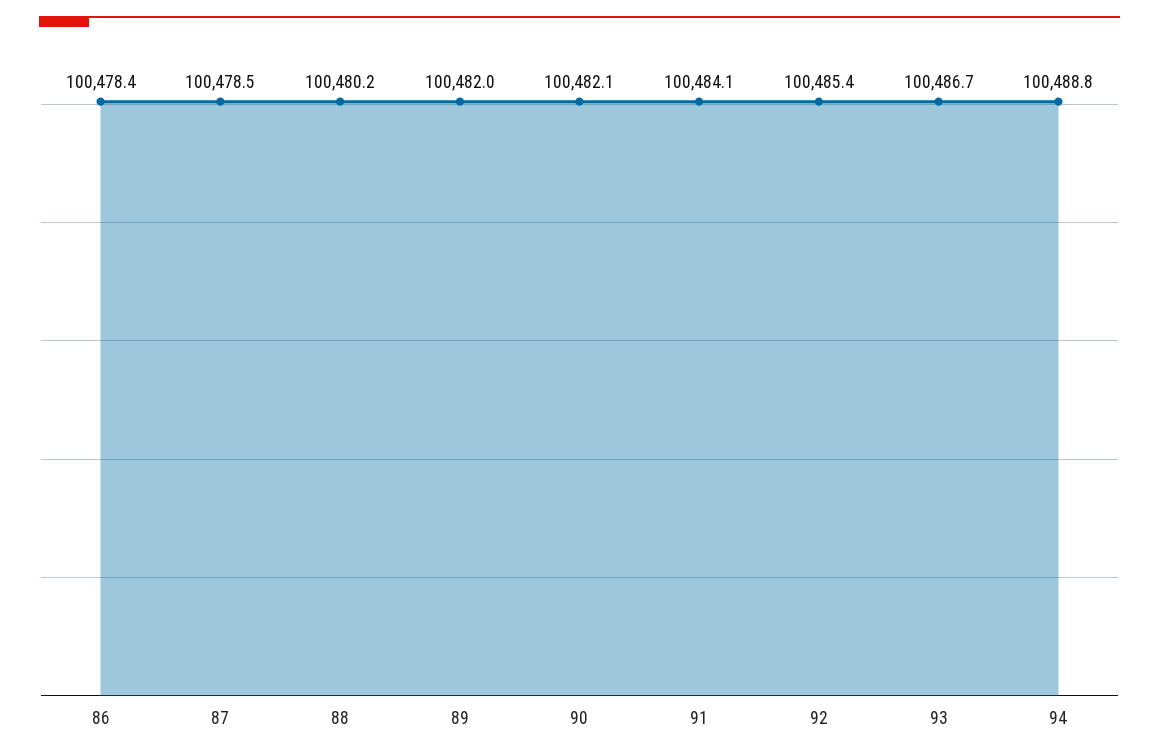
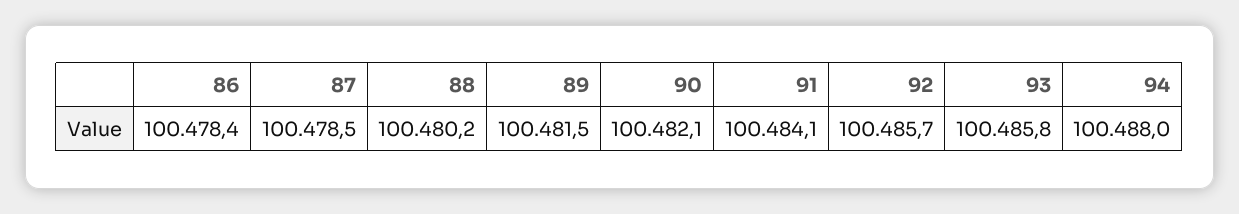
  {
    "86": 100478.4,
    "87": 100478.5,
    "88": 100480.2,
-   "89": 100482,
+   "89": 100481.5,
    "90": 100482.1,
    "91": 100484.1,
-   "92": 100485.4,
+   "92": 100485.7,
-   "93": 100486.7,
+   "93": 100485.8,
-   "94": 100488.8
+   "94": 100488
  }

